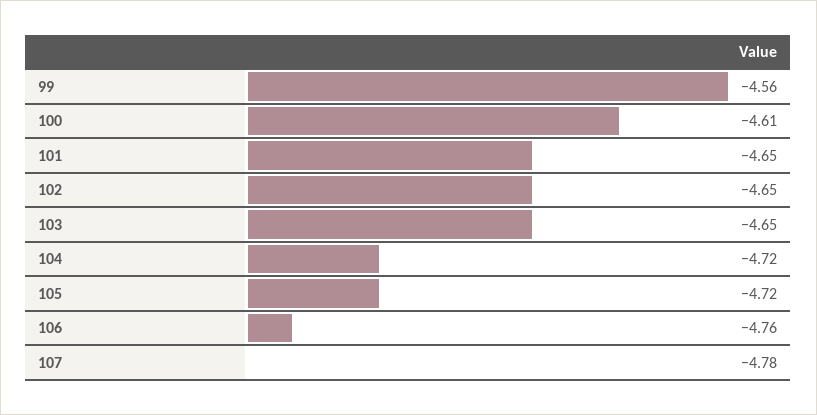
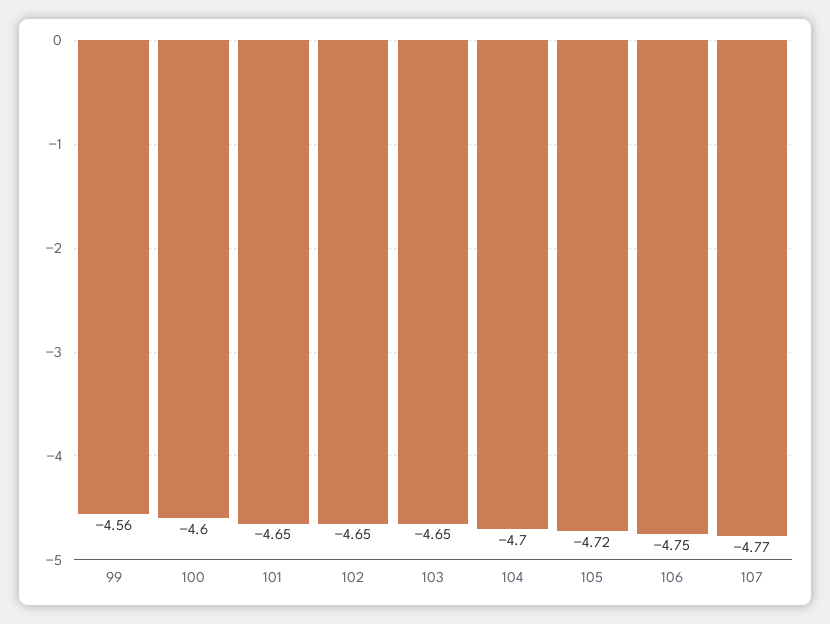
  {
    "99": -4.56,
-   "100": -4.61,
+   "100": -4.6,
    "101": -4.65,
    "102": -4.65,
    "103": -4.65,
-   "104": -4.72,
+   "104": -4.7,
    "105": -4.72,
-   "106": -4.76,
+   "106": -4.75,
-   "107": -4.78
+   "107": -4.77
  }

